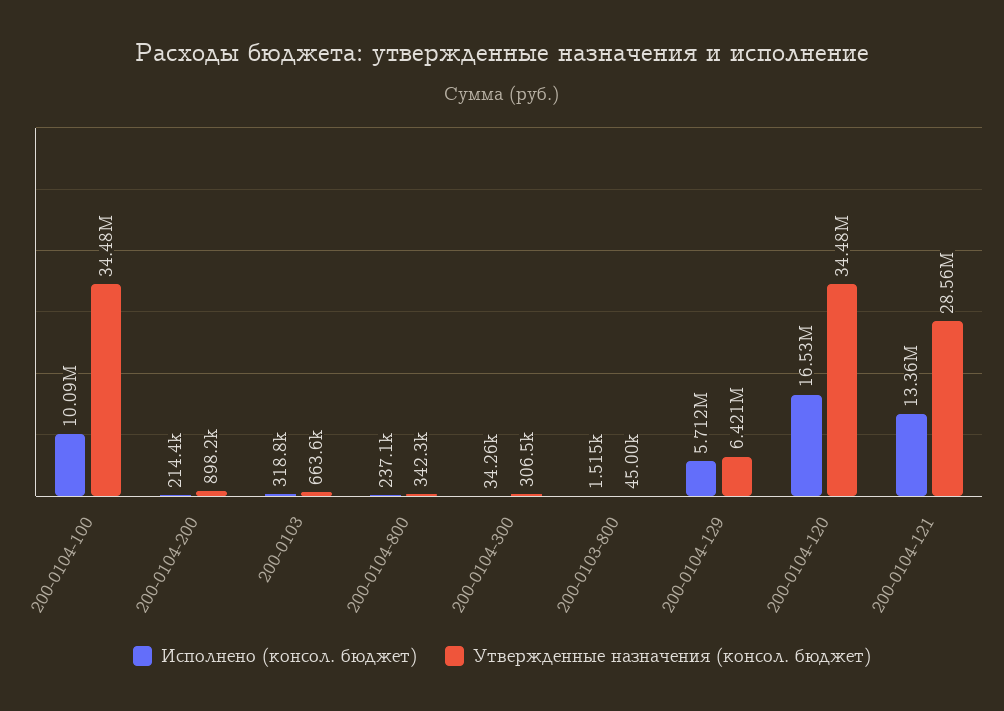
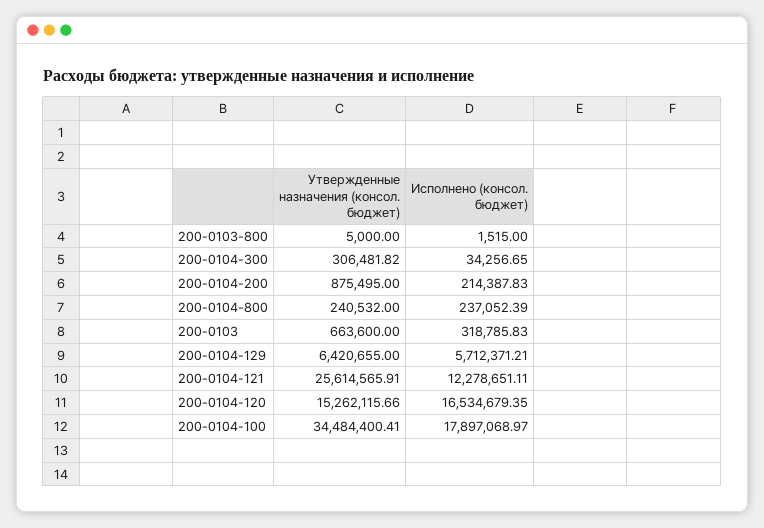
  {
    "Исполнено (консол. бюджет)": {
-     "200-0104-100": 10090000,
+     "200-0104-100": 17897068.97,
      "200-0104-200": 214387.83,
      "200-0103": 318785.83,
      "200-0104-800": 237052.39,
      "200-0104-300": 34256.65,
      "200-0103-800": 1515,
      "200-0104-129": 5712371.21,
      "200-0104-120": 16534679.35,
-     "200-0104-121": 13360000
+     "200-0104-121": 12278651.11
    },
    "Утвержденные назначения (консол. бюджет)": {
      "200-0104-100": 34484400.41,
-     "200-0104-200": 898200,
+     "200-0104-200": 875495,
      "200-0103": 663600,
-     "200-0104-800": 342300,
+     "200-0104-800": 240532,
      "200-0104-300": 306481.82,
-     "200-0103-800": 45000,
+     "200-0103-800": 5000,
      "200-0104-129": 6420655,
-     "200-0104-120": 34480000,
+     "200-0104-120": 15262115.66,
-     "200-0104-121": 28560000
+     "200-0104-121": 25614565.91
    }
  }

